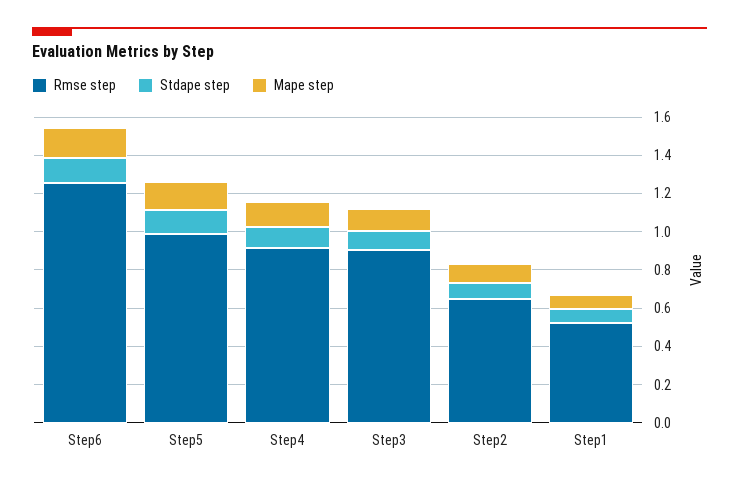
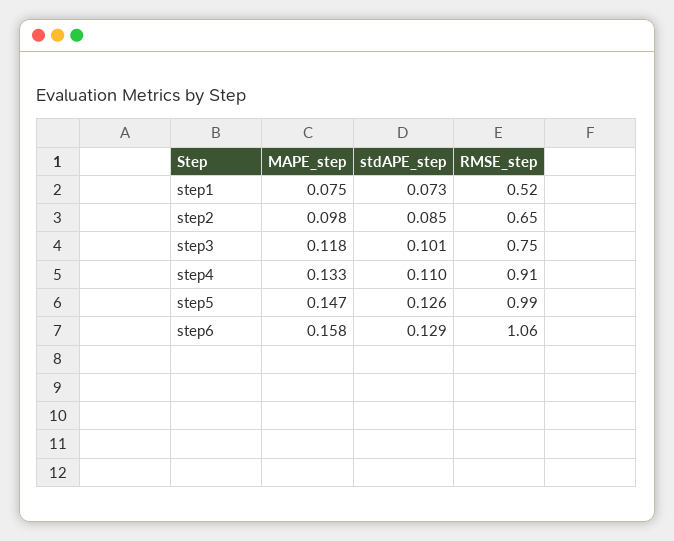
  {
    "Rmse step": {
-     "Step6": 1.25,
+     "Step6": 1.06,
      "Step5": 0.99,
      "Step4": 0.91,
-     "Step3": 0.9,
+     "Step3": 0.75,
      "Step2": 0.65,
      "Step1": 0.52
    },
    "Stdape step": {
      "Step6": 0.129,
      "Step5": 0.126,
      "Step4": 0.11,
      "Step3": 0.101,
      "Step2": 0.085,
      "Step1": 0.073
    },
    "Mape step": {
      "Step6": 0.158,
      "Step5": 0.147,
      "Step4": 0.133,
      "Step3": 0.118,
      "Step2": 0.098,
      "Step1": 0.075
    }
  }

